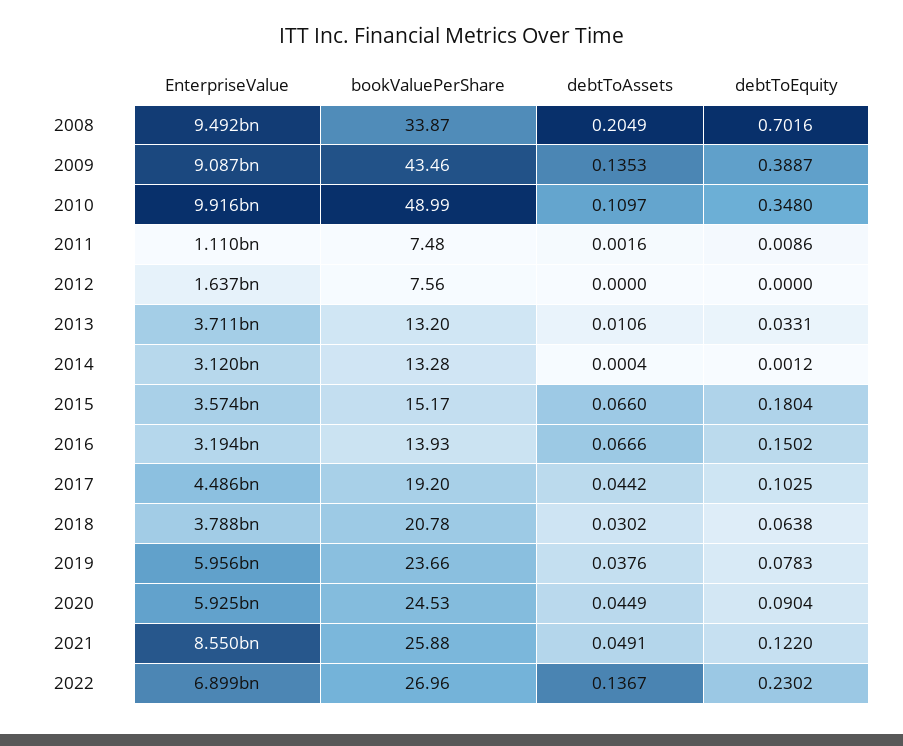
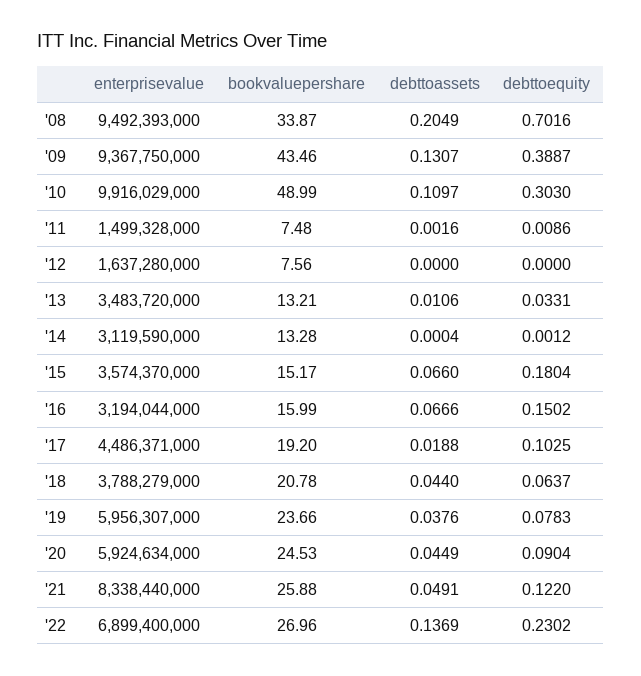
  {
    "EnterpriseValue": {
      "2008": 9492393000,
-     "2009": 9087000000,
+     "2009": 9367750000,
      "2010": 9916029000,
-     "2011": 1110000000,
+     "2011": 1499328000,
      "2012": 1637280000,
-     "2013": 3711000000,
+     "2013": 3483720000,
      "2014": 3119590000,
      "2015": 3574370000,
      "2016": 3194044000,
      "2017": 4486371000,
      "2018": 3788279000,
      "2019": 5956307000,
      "2020": 5924634000,
-     "2021": 8550000000,
+     "2021": 8338440000,
      "2022": 6899400000
    },
    "bookValuePerShare": {
      "2008": 33.87,
      "2009": 43.46,
      "2010": 48.99,
      "2011": 7.48,
      "2012": 7.56,
-     "2013": 13.2,
+     "2013": 13.21,
      "2014": 13.28,
      "2015": 15.17,
-     "2016": 13.93,
+     "2016": 15.99,
      "2017": 19.2,
      "2018": 20.78,
      "2019": 23.66,
      "2020": 24.53,
      "2021": 25.88,
      "2022": 26.96
    },
    "debtToAssets": {
      "2008": 0.2049,
-     "2009": 0.1353,
+     "2009": 0.1307,
      "2010": 0.1097,
      "2011": 0.0016,
      "2012": 0,
      "2013": 0.0106,
      "2014": 0.0004,
      "2015": 0.066,
      "2016": 0.0666,
-     "2017": 0.0442,
+     "2017": 0.0188,
-     "2018": 0.0302,
+     "2018": 0.044,
      "2019": 0.0376,
      "2020": 0.0449,
      "2021": 0.0491,
-     "2022": 0.1367
+     "2022": 0.1369
    },
    "debtToEquity": {
      "2008": 0.7016,
      "2009": 0.3887,
-     "2010": 0.348,
+     "2010": 0.303,
      "2011": 0.0086,
      "2012": 0,
      "2013": 0.0331,
      "2014": 0.0012,
      "2015": 0.1804,
      "2016": 0.1502,
      "2017": 0.1025,
-     "2018": 0.0638,
+     "2018": 0.0637,
      "2019": 0.0783,
      "2020": 0.0904,
      "2021": 0.122,
      "2022": 0.2302
    }
  }

